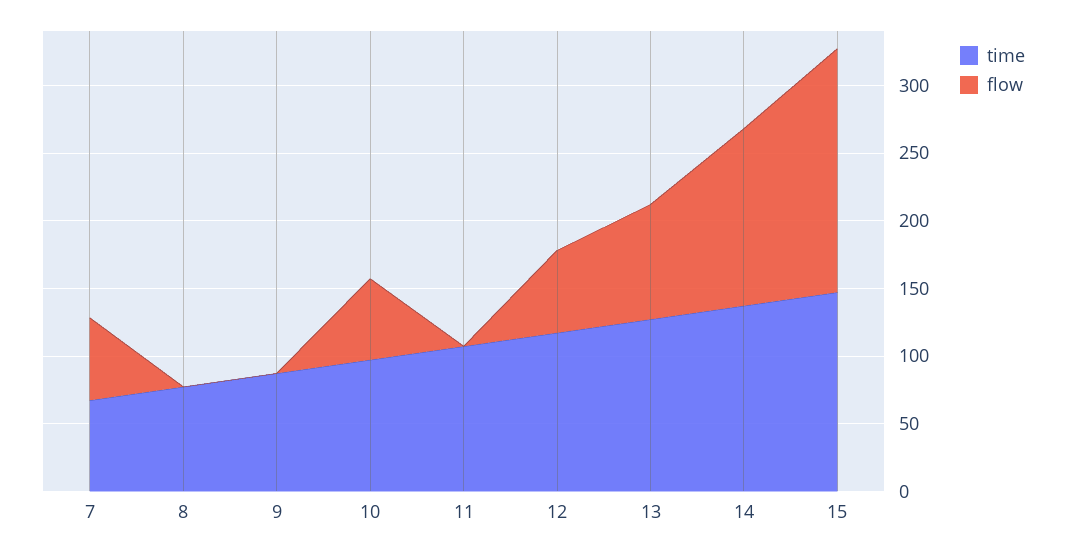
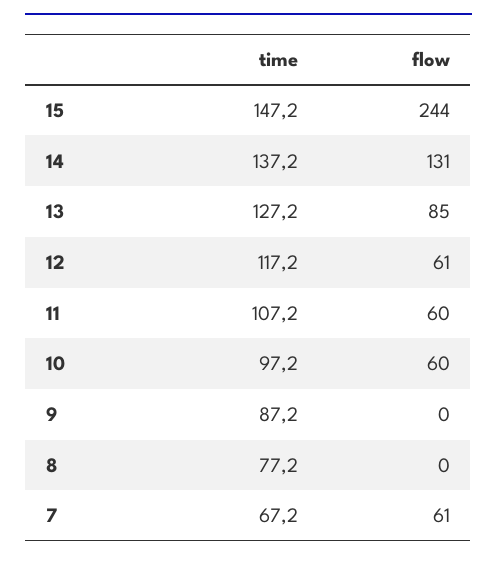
  {
    "time": {
      "7": 67.2,
      "8": 77.2,
      "9": 87.2,
      "10": 97.2,
      "11": 107.2,
      "12": 117.2,
      "13": 127.2,
      "14": 137.2,
      "15": 147.2
    },
    "flow": {
      "7": 61,
      "8": 0,
      "9": 0,
      "10": 60,
-     "11": 0,
+     "11": 60,
      "12": 61,
      "13": 85,
      "14": 131,
-     "15": 180
+     "15": 244
    }
  }

